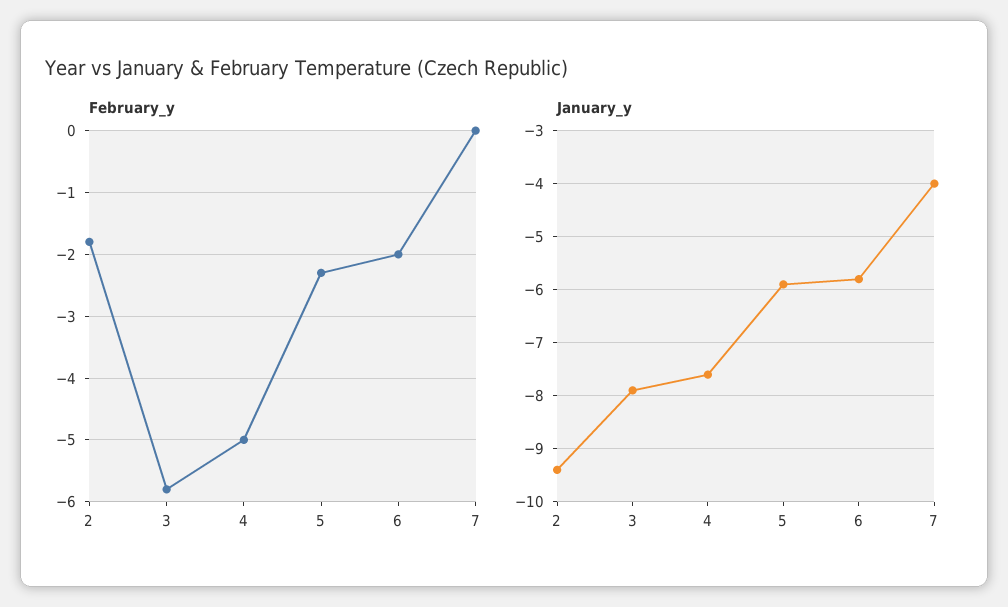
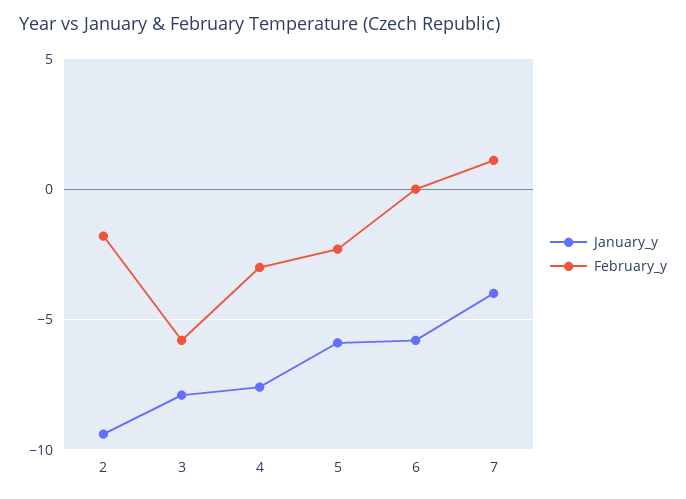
  {
    "February_y": {
      "2": -1.8,
      "3": -5.8,
-     "4": -5,
+     "4": -3,
      "5": -2.3,
-     "6": -2,
+     "6": 0,
-     "7": 0
+     "7": 1
    },
    "January_y": {
      "2": -9.5,
      "3": -8,
      "4": -7.5,
      "5": -6,
      "6": -6,
      "7": -4
    }
  }

